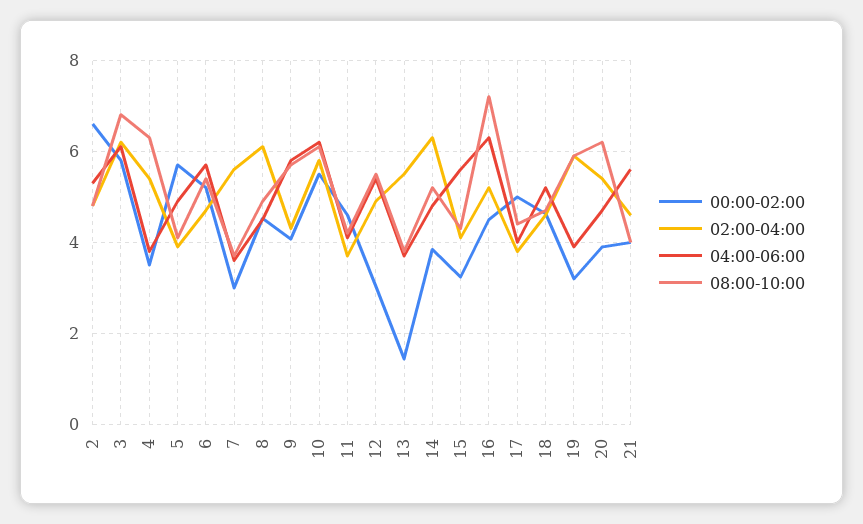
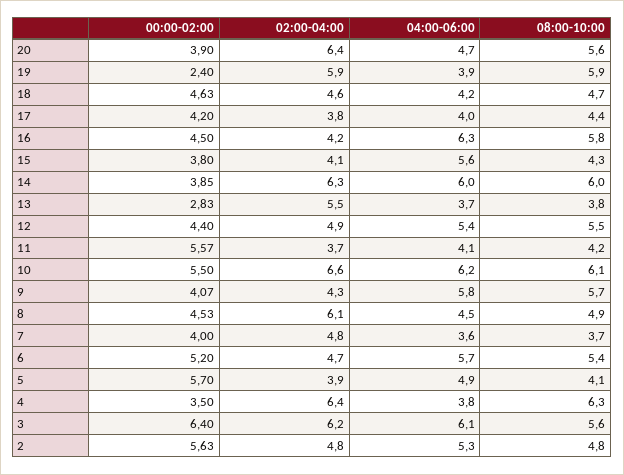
  {
    "00:00-02:00": {
-     "2": 6.6,
+     "2": 5.63,
-     "3": 5.8,
+     "3": 6.4,
      "4": 3.5,
      "5": 5.7,
      "6": 5.2,
-     "7": 3,
+     "7": 4,
      "8": 4.53,
      "9": 4.07,
      "10": 5.5,
-     "11": 4.6,
+     "11": 5.57,
-     "12": 3,
+     "12": 4.4,
-     "13": 1.4,
+     "13": 2.83,
      "14": 3.85,
-     "15": 3.2,
+     "15": 3.8,
      "16": 4.5,
-     "17": 5,
+     "17": 4.2,
      "18": 4.63,
-     "19": 3.2,
+     "19": 2.4,
-     "20": 3.9,
+     "20": 3.9
-     "21": 4
    },
    "02:00-04:00": {
      "2": 4.8,
      "3": 6.2,
-     "4": 5.4,
+     "4": 6.4,
      "5": 3.9,
      "6": 4.7,
-     "7": 5.6,
+     "7": 4.8,
      "8": 6.1,
      "9": 4.3,
-     "10": 5.8,
+     "10": 6.6,
      "11": 3.7,
      "12": 4.9,
      "13": 5.5,
      "14": 6.3,
      "15": 4.1,
-     "16": 5.2,
+     "16": 4.2,
      "17": 3.8,
      "18": 4.6,
      "19": 5.9,
-     "20": 5.4,
+     "20": 6.4
-     "21": 4.6
    },
    "04:00-06:00": {
      "2": 5.3,
      "3": 6.1,
      "4": 3.8,
      "5": 4.9,
      "6": 5.7,
      "7": 3.6,
      "8": 4.5,
      "9": 5.8,
      "10": 6.2,
      "11": 4.1,
      "12": 5.4,
      "13": 3.7,
-     "14": 4.8,
+     "14": 6,
      "15": 5.6,
      "16": 6.3,
      "17": 4,
-     "18": 5.2,
+     "18": 4.2,
      "19": 3.9,
-     "20": 4.7,
+     "20": 4.7
-     "21": 5.6
    },
    "08:00-10:00": {
      "2": 4.8,
-     "3": 6.8,
+     "3": 5.6,
      "4": 6.3,
      "5": 4.1,
      "6": 5.4,
      "7": 3.7,
      "8": 4.9,
      "9": 5.7,
      "10": 6.1,
      "11": 4.2,
      "12": 5.5,
      "13": 3.8,
-     "14": 5.2,
+     "14": 6,
      "15": 4.3,
-     "16": 7.2,
+     "16": 5.8,
      "17": 4.4,
      "18": 4.7,
      "19": 5.9,
-     "20": 6.2,
+     "20": 5.6
-     "21": 4
    }
  }

